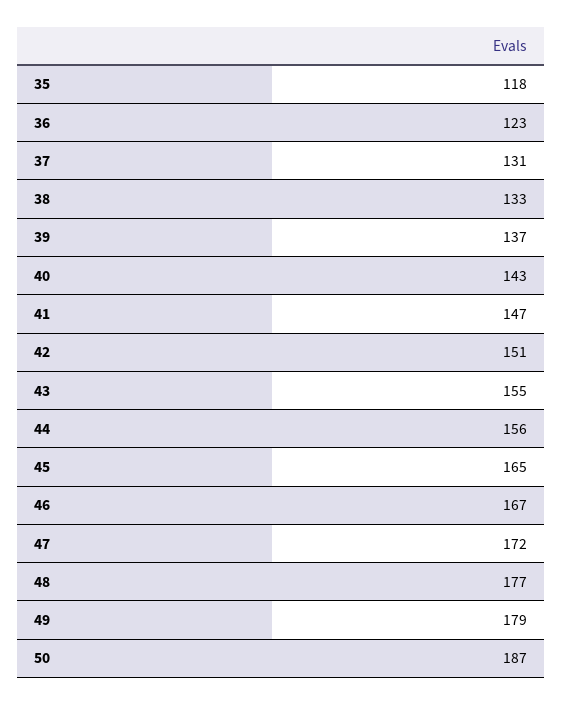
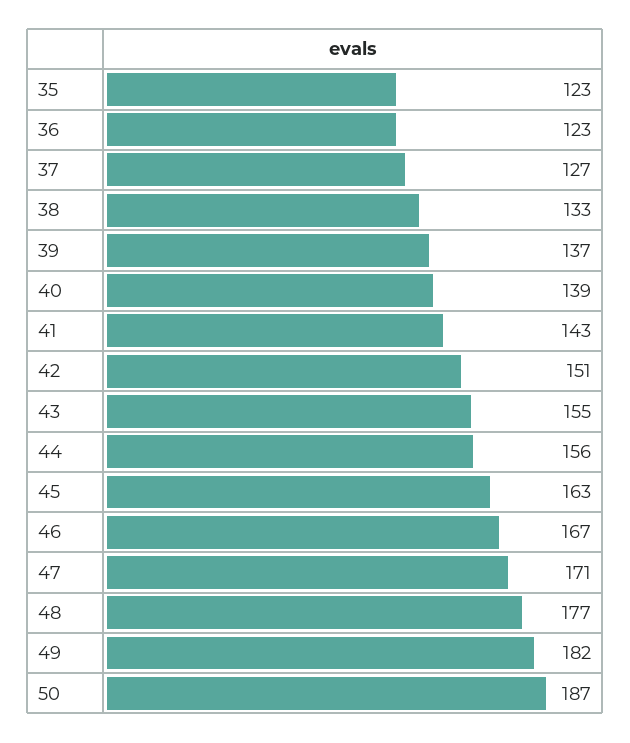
  {
-   "35": 118,
+   "35": 123,
    "36": 123,
-   "37": 131,
+   "37": 127,
    "38": 133,
    "39": 137,
-   "40": 143,
+   "40": 139,
-   "41": 147,
+   "41": 143,
    "42": 151,
    "43": 155,
    "44": 156,
-   "45": 165,
+   "45": 163,
    "46": 167,
-   "47": 172,
+   "47": 171,
    "48": 177,
-   "49": 179,
+   "49": 182,
    "50": 187
  }

